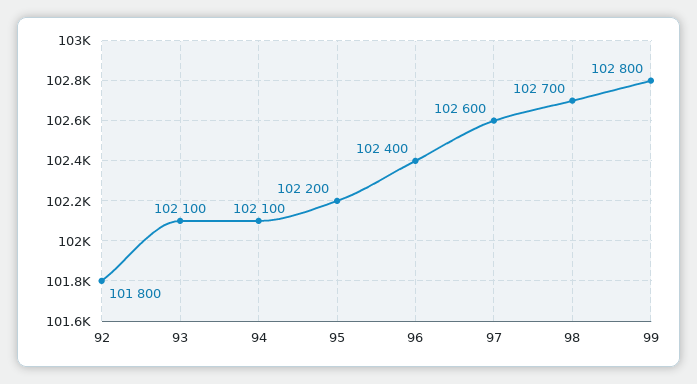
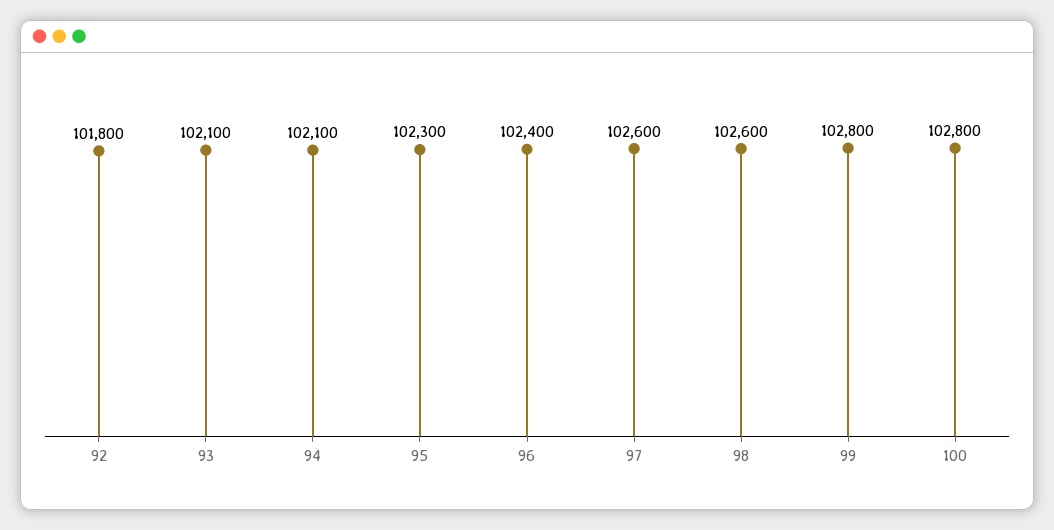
  {
    "92": 101800,
    "93": 102100,
    "94": 102100,
-   "95": 102200,
+   "95": 102300,
    "96": 102400,
    "97": 102600,
-   "98": 102700,
+   "98": 102600,
-   "99": 102800
+   "99": 102800,
+   "100": 102800
  }

